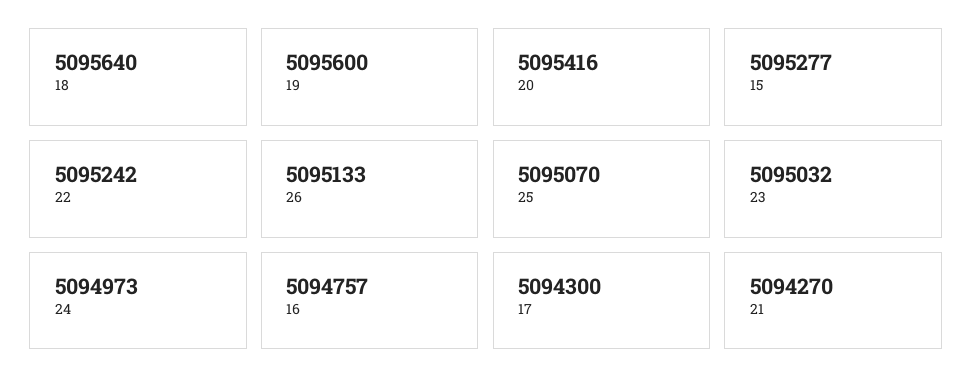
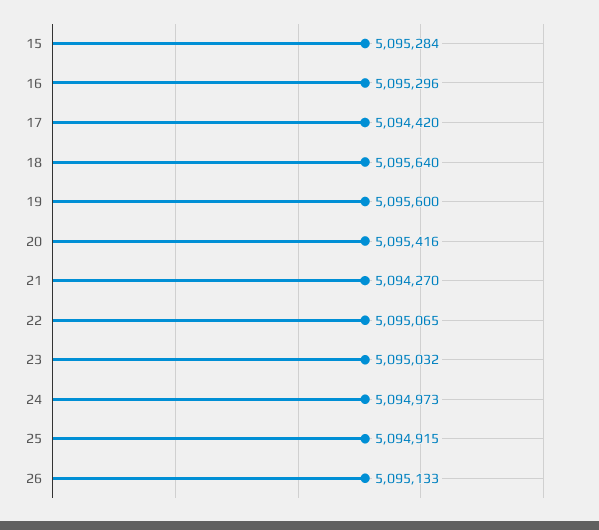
  {
    "18": 5095640,
    "19": 5095600,
    "20": 5095416,
-   "15": 5095277,
+   "15": 5095284,
-   "22": 5095242,
+   "22": 5095065,
    "26": 5095133,
-   "25": 5095070,
+   "25": 5094915,
    "23": 5095032,
    "24": 5094973,
-   "16": 5094757,
+   "16": 5095296,
-   "17": 5094300,
+   "17": 5094420,
    "21": 5094270
  }

